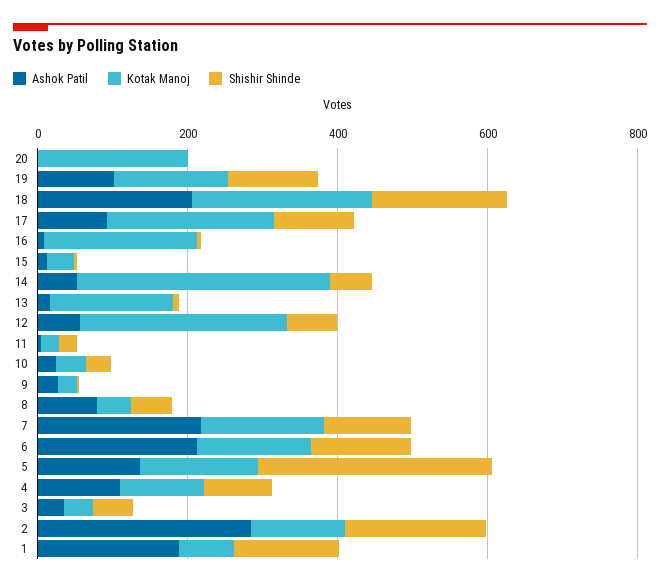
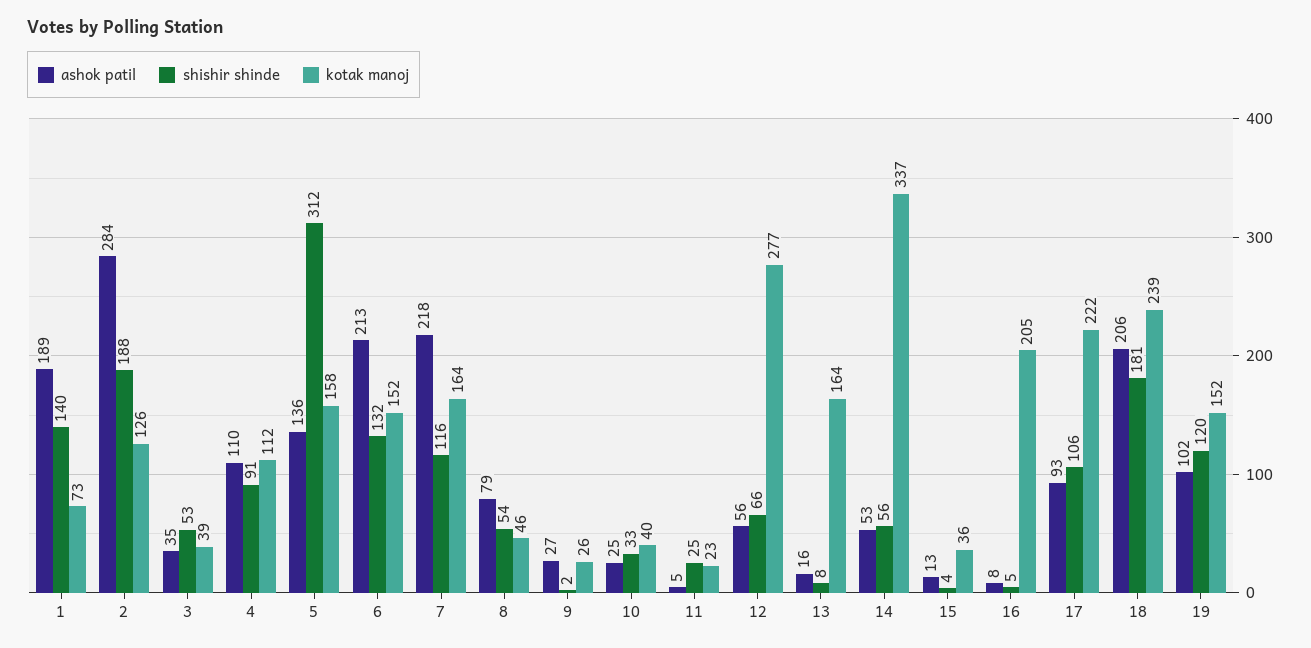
  {
    "Ashok Patil": {
-     "20": 0,
      "19": 102,
      "18": 206,
      "17": 93,
      "16": 8,
      "15": 13,
      "14": 53,
      "13": 16,
      "12": 56,
      "11": 5,
      "10": 25,
      "9": 27,
      "8": 79,
      "7": 218,
      "6": 213,
      "5": 136,
      "4": 110,
      "3": 35,
      "2": 284,
      "1": 189
    },
    "Kotak Manoj": {
-     "20": 200,
      "19": 152,
      "18": 239,
      "17": 222,
      "16": 205,
      "15": 36,
      "14": 337,
      "13": 164,
      "12": 277,
      "11": 23,
      "10": 40,
      "9": 26,
      "8": 46,
      "7": 164,
      "6": 152,
      "5": 158,
      "4": 112,
      "3": 39,
      "2": 126,
      "1": 73
    },
    "Shishir Shinde": {
-     "20": 0,
      "19": 120,
      "18": 181,
      "17": 106,
      "16": 5,
      "15": 4,
      "14": 56,
      "13": 8,
      "12": 66,
      "11": 25,
      "10": 33,
      "9": 2,
      "8": 54,
      "7": 116,
      "6": 132,
      "5": 312,
      "4": 91,
      "3": 53,
      "2": 188,
      "1": 140
    }
  }

